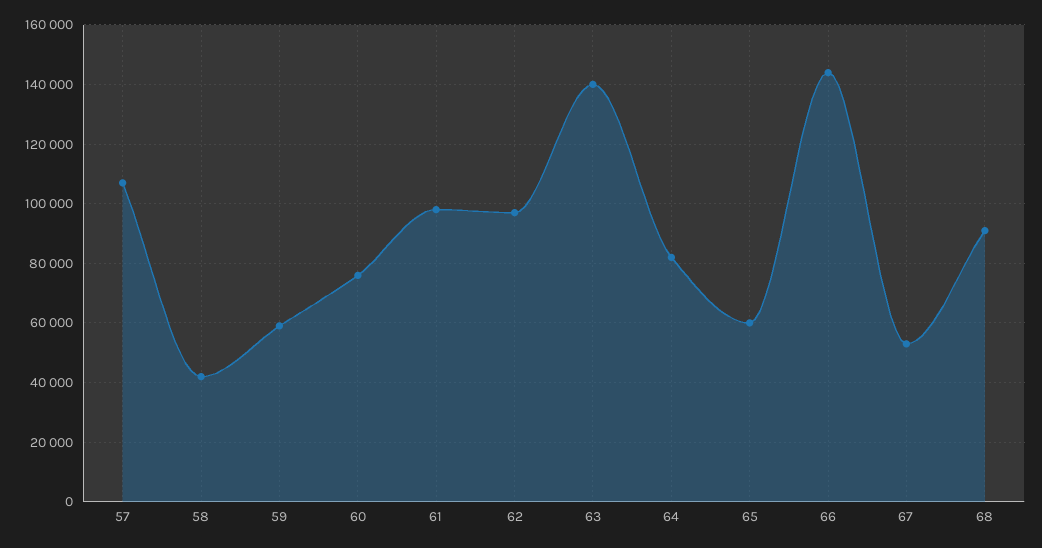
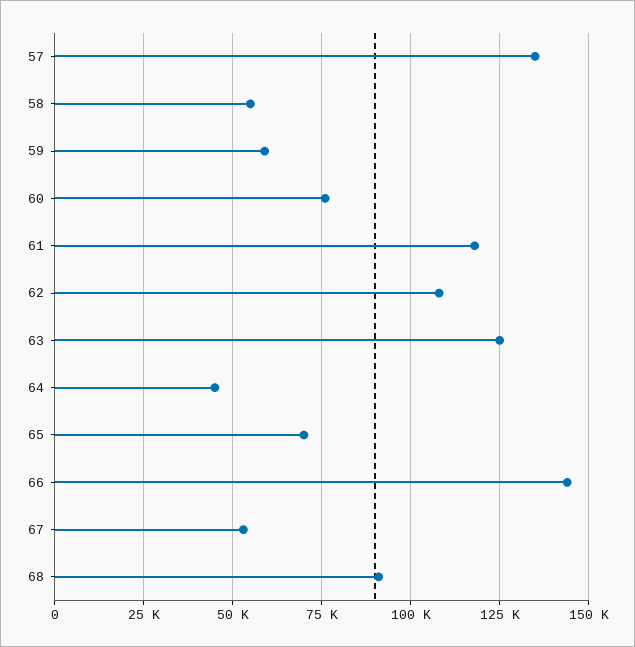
  {
-   "57": 107500,
+   "57": 135000,
-   "58": 42500,
+   "58": 55000,
    "59": 60000,
    "60": 75000,
-   "61": 97500,
+   "61": 117500,
-   "62": 97500,
+   "62": 107500,
-   "63": 140000,
+   "63": 125000,
-   "64": 82500,
+   "64": 45000,
-   "65": 60000,
+   "65": 70000,
    "66": 145000,
    "67": 52500,
    "68": 90000
  }

